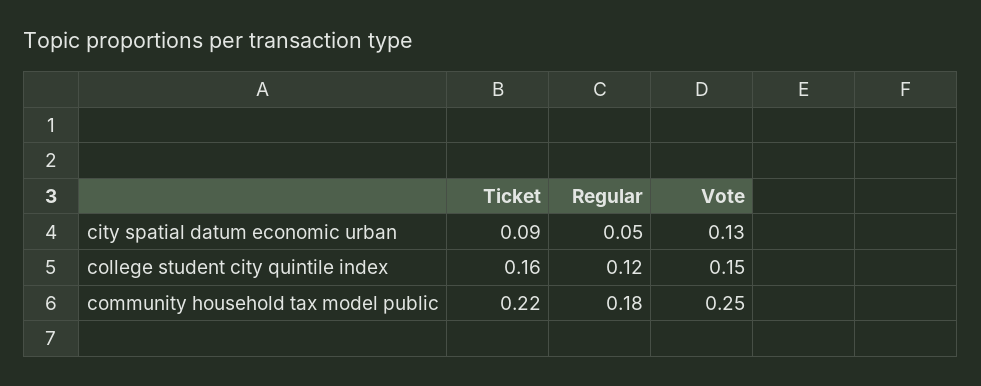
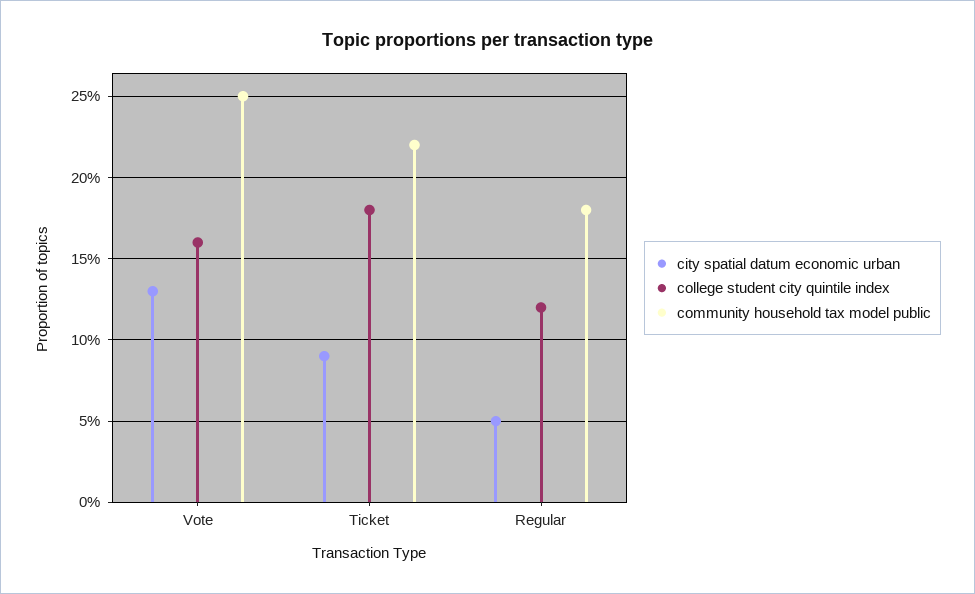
  {
    "city spatial datum economic urban": {
      "Ticket": 0.09,
      "Regular": 0.05,
      "Vote": 0.13
    },
    "college student city quintile index": {
-     "Ticket": 0.16,
+     "Ticket": 0.18,
      "Regular": 0.12,
-     "Vote": 0.15
+     "Vote": 0.16
    },
    "community household tax model public": {
      "Ticket": 0.22,
      "Regular": 0.18,
      "Vote": 0.25
    }
  }

